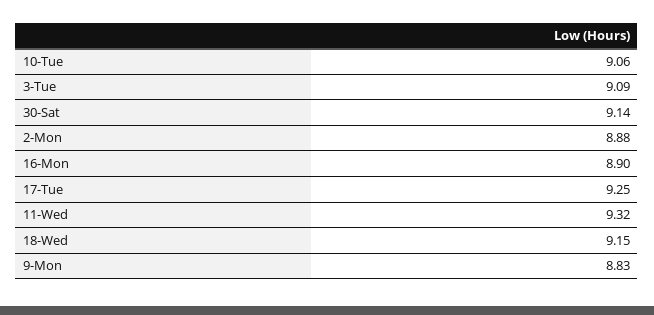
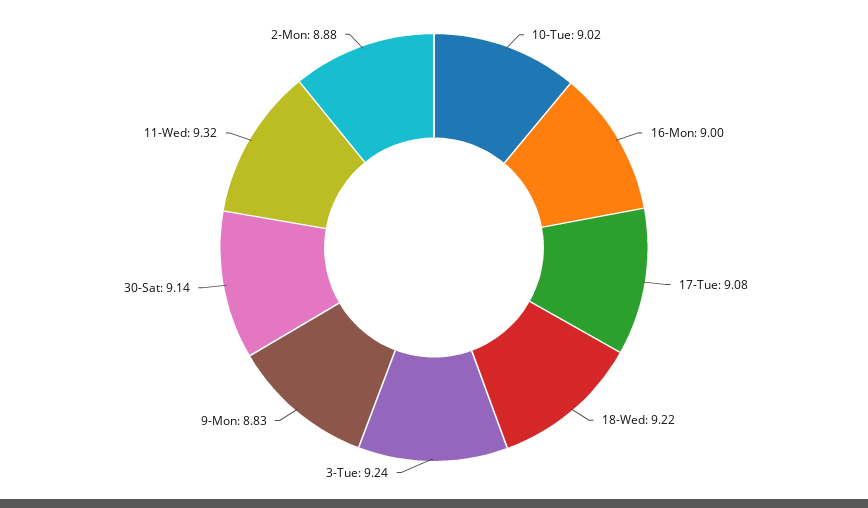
  {
-   "10-Tue": 9.06,
+   "10-Tue": 9.02,
-   "3-Tue": 9.09,
+   "3-Tue": 9.24,
    "30-Sat": 9.14,
    "2-Mon": 8.88,
-   "16-Mon": 8.9,
+   "16-Mon": 9,
-   "17-Tue": 9.25,
+   "17-Tue": 9.08,
    "11-Wed": 9.32,
-   "18-Wed": 9.15,
+   "18-Wed": 9.22,
    "9-Mon": 8.83
  }

